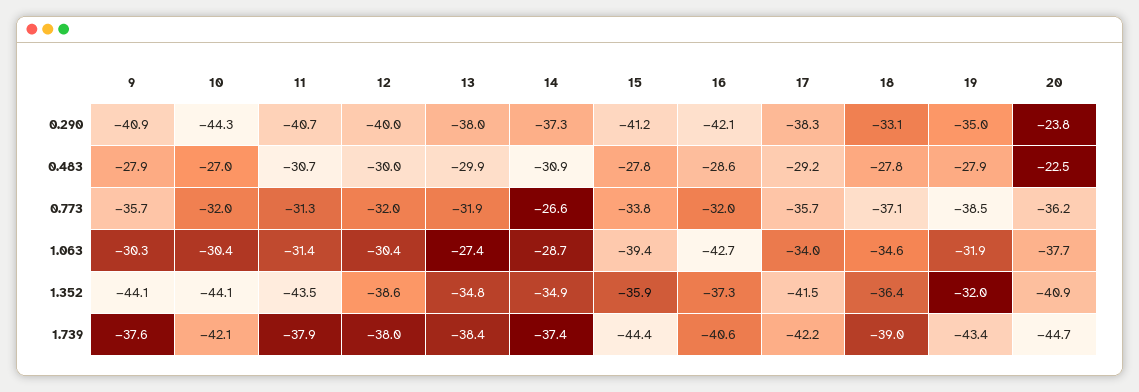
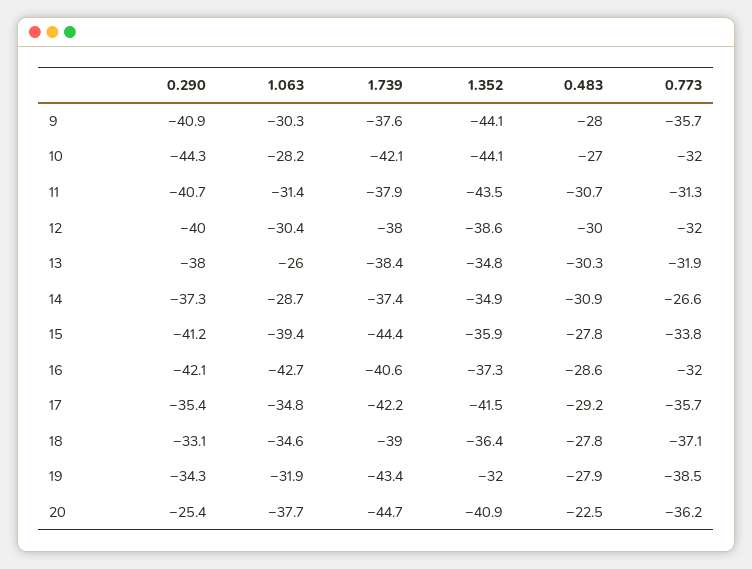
  {
    "9": {
      "0.290": -40.9,
-     "0.483": -27.9,
+     "0.483": -28,
      "0.773": -35.7,
      "1.063": -30.3,
      "1.352": -44.1,
      "1.739": -37.6
    },
    "10": {
      "0.290": -44.3,
      "0.483": -27,
      "0.773": -32,
-     "1.063": -30.4,
+     "1.063": -28.2,
      "1.352": -44.1,
      "1.739": -42.1
    },
    "11": {
      "0.290": -40.7,
      "0.483": -30.7,
      "0.773": -31.3,
      "1.063": -31.4,
      "1.352": -43.5,
      "1.739": -37.9
    },
    "12": {
      "0.290": -40,
      "0.483": -30,
      "0.773": -32,
      "1.063": -30.4,
      "1.352": -38.6,
      "1.739": -38
    },
    "13": {
      "0.290": -38,
-     "0.483": -29.9,
+     "0.483": -30.3,
      "0.773": -31.9,
-     "1.063": -27.4,
+     "1.063": -26,
      "1.352": -34.8,
      "1.739": -38.4
    },
    "14": {
      "0.290": -37.3,
      "0.483": -30.9,
      "0.773": -26.6,
      "1.063": -28.7,
      "1.352": -34.9,
      "1.739": -37.4
    },
    "15": {
      "0.290": -41.2,
      "0.483": -27.8,
      "0.773": -33.8,
      "1.063": -39.4,
      "1.352": -35.9,
      "1.739": -44.4
    },
    "16": {
      "0.290": -42.1,
      "0.483": -28.6,
      "0.773": -32,
      "1.063": -42.7,
      "1.352": -37.3,
      "1.739": -40.6
    },
    "17": {
-     "0.290": -38.3,
+     "0.290": -35.4,
      "0.483": -29.2,
      "0.773": -35.7,
-     "1.063": -34,
+     "1.063": -34.8,
      "1.352": -41.5,
      "1.739": -42.2
    },
    "18": {
      "0.290": -33.1,
      "0.483": -27.8,
      "0.773": -37.1,
      "1.063": -34.6,
      "1.352": -36.4,
      "1.739": -39
    },
    "19": {
-     "0.290": -35,
+     "0.290": -34.3,
      "0.483": -27.9,
      "0.773": -38.5,
      "1.063": -31.9,
      "1.352": -32,
      "1.739": -43.4
    },
    "20": {
-     "0.290": -23.8,
+     "0.290": -25.4,
      "0.483": -22.5,
      "0.773": -36.2,
      "1.063": -37.7,
      "1.352": -40.9,
      "1.739": -44.7
    }
  }

